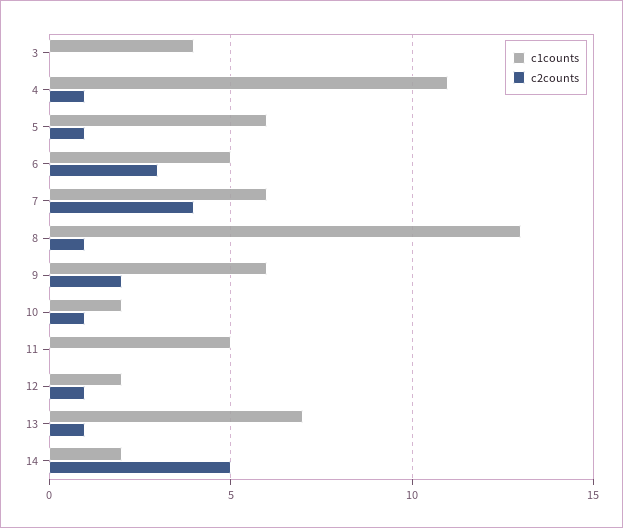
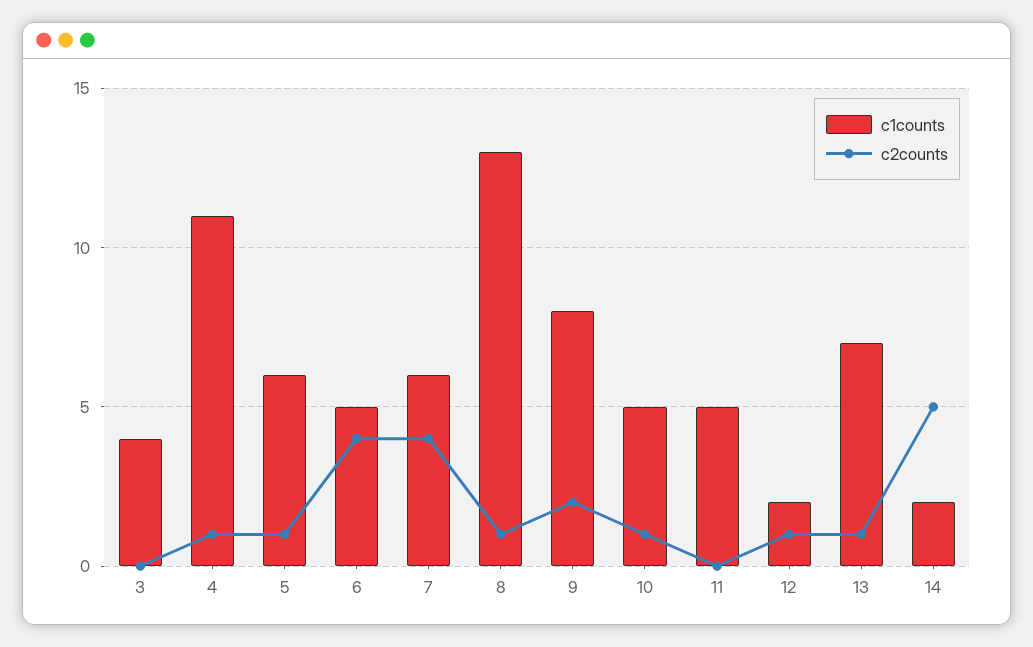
  {
    "c1counts": {
      "3": 4,
      "4": 11,
      "5": 6,
      "6": 5,
      "7": 6,
      "8": 13,
-     "9": 6,
+     "9": 8,
-     "10": 2,
+     "10": 5,
      "11": 5,
      "12": 2,
      "13": 7,
      "14": 2
    },
    "c2counts": {
      "3": 0,
      "4": 1,
      "5": 1,
-     "6": 3,
+     "6": 4,
      "7": 4,
      "8": 1,
      "9": 2,
      "10": 1,
      "11": 0,
      "12": 1,
      "13": 1,
      "14": 5
    }
  }

